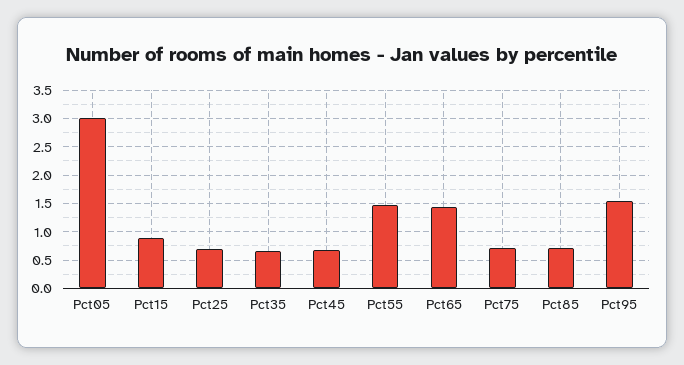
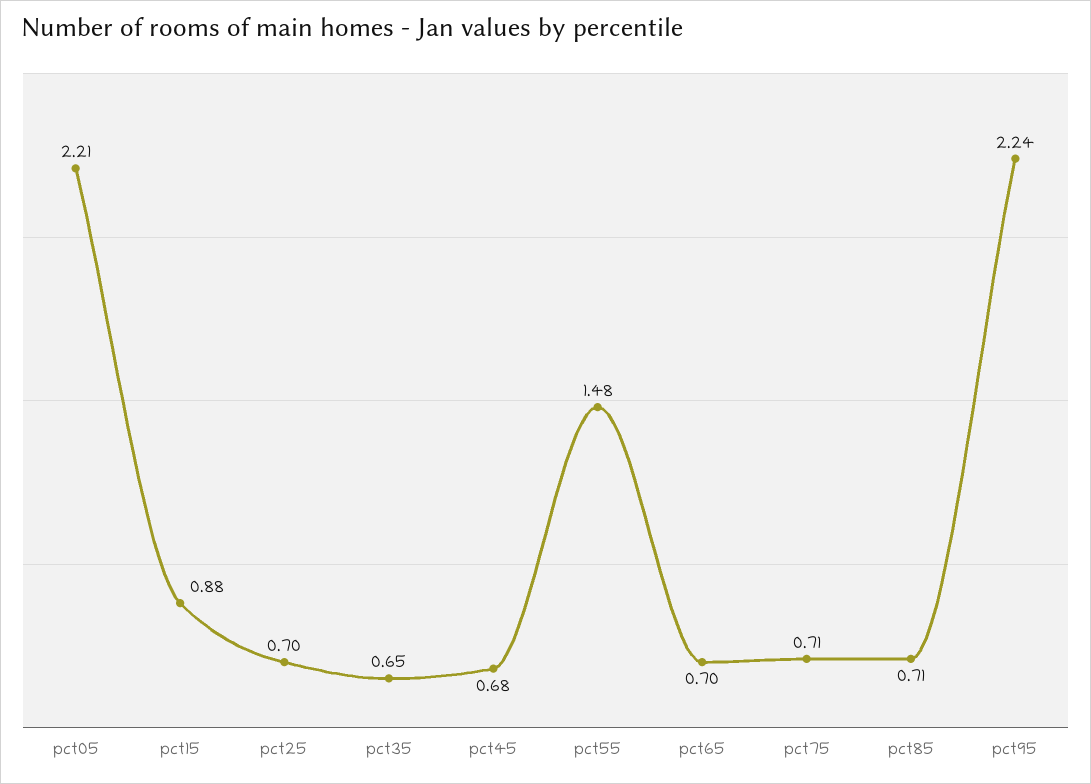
  {
-   "Pct05": 3,
+   "Pct05": 2.21,
    "Pct15": 0.88,
    "Pct25": 0.7,
    "Pct35": 0.65,
    "Pct45": 0.68,
    "Pct55": 1.48,
-   "Pct65": 1.5,
+   "Pct65": 0.7,
    "Pct75": 0.71,
    "Pct85": 0.71,
-   "Pct95": 1.5
+   "Pct95": 2.24
  }

